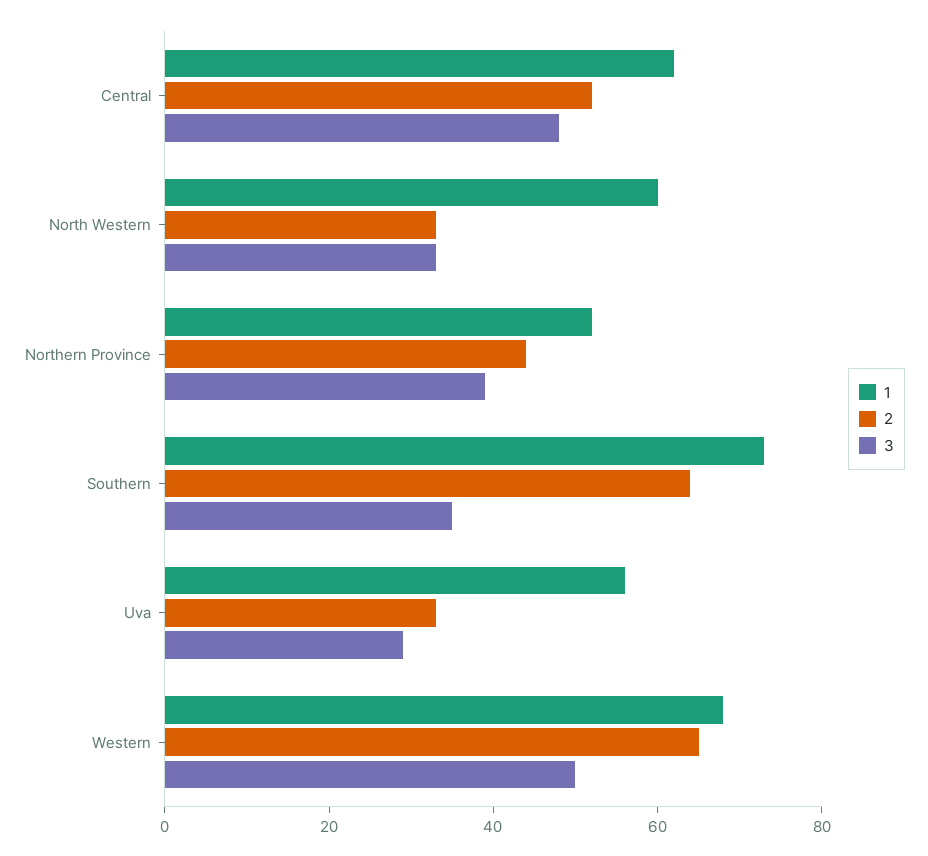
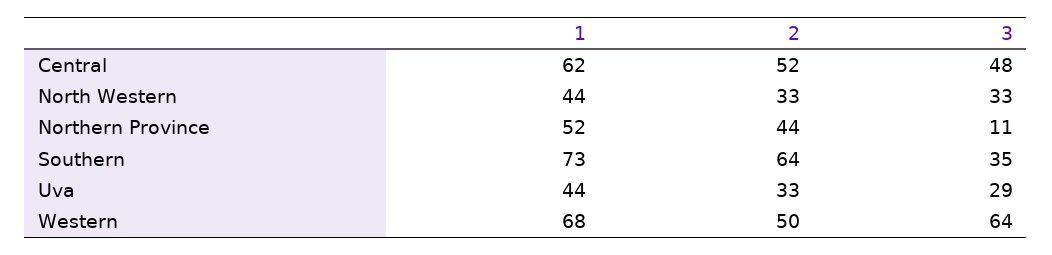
  {
    "1": {
      "Central": 62,
-     "North Western": 60,
+     "North Western": 44,
      "Northern Province": 52,
      "Southern": 73,
-     "Uva": 55,
+     "Uva": 44,
      "Western": 68
    },
    "2": {
      "Central": 52,
      "North Western": 33,
      "Northern Province": 44,
      "Southern": 64,
      "Uva": 33,
-     "Western": 65
+     "Western": 50
    },
    "3": {
      "Central": 48,
      "North Western": 33,
-     "Northern Province": 40,
+     "Northern Province": 11,
      "Southern": 35,
      "Uva": 29,
-     "Western": 50
+     "Western": 64
    }
  }

